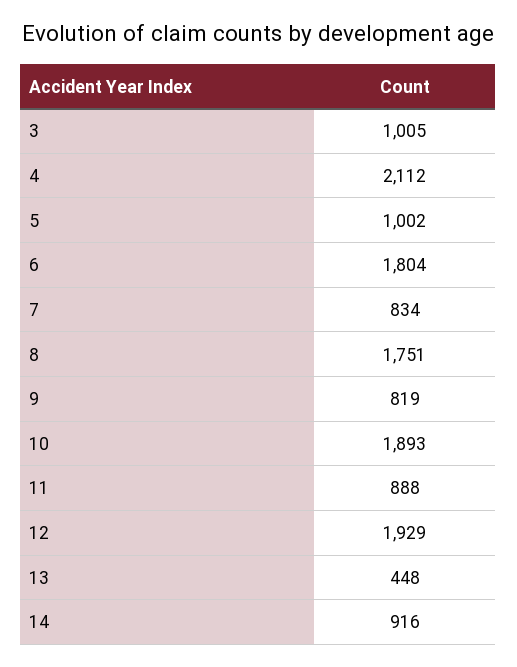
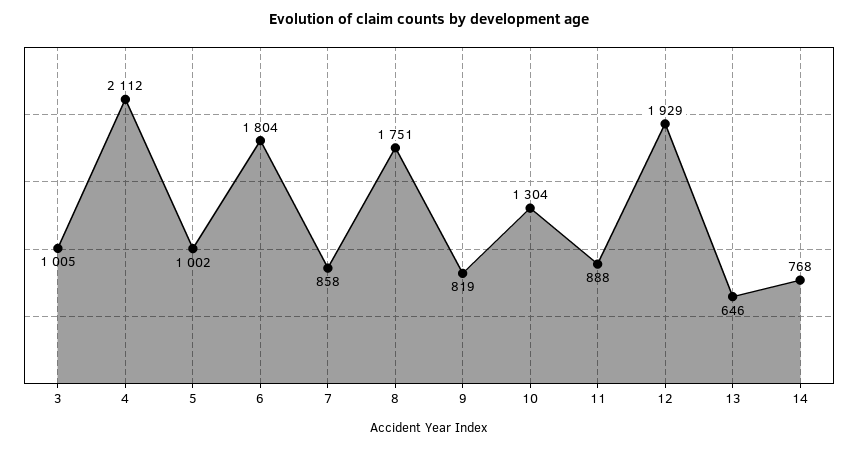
  {
    "3": 1005,
    "4": 2112,
    "5": 1002,
    "6": 1804,
-   "7": 834,
+   "7": 858,
    "8": 1751,
    "9": 819,
-   "10": 1893,
+   "10": 1304,
    "11": 888,
    "12": 1929,
-   "13": 448,
+   "13": 646,
-   "14": 916
+   "14": 768
  }

